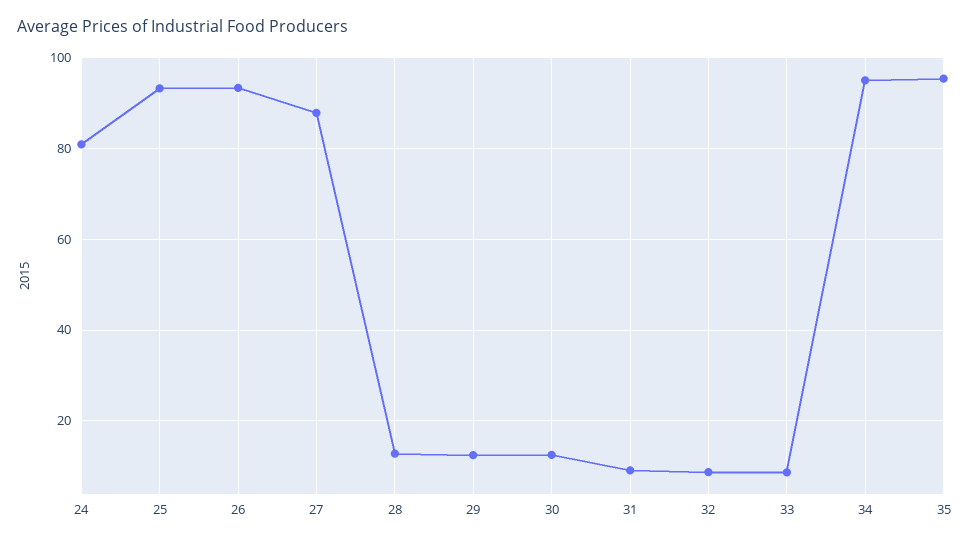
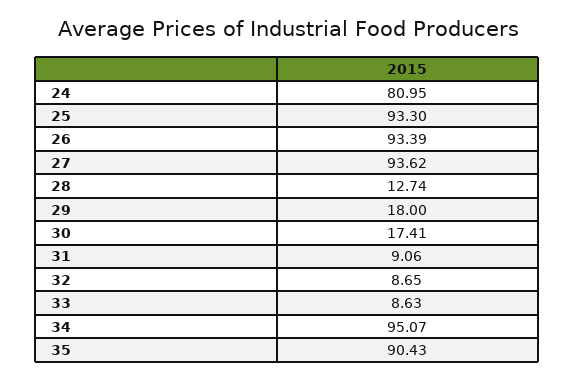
  {
    "24": 80.95,
    "25": 93.3,
    "26": 93.39,
-   "27": 88,
+   "27": 93.62,
    "28": 12.74,
-   "29": 12,
+   "29": 18,
-   "30": 12,
+   "30": 17.41,
    "31": 9.06,
    "32": 8.65,
    "33": 8.63,
    "34": 95.07,
-   "35": 96
+   "35": 90.43
  }

